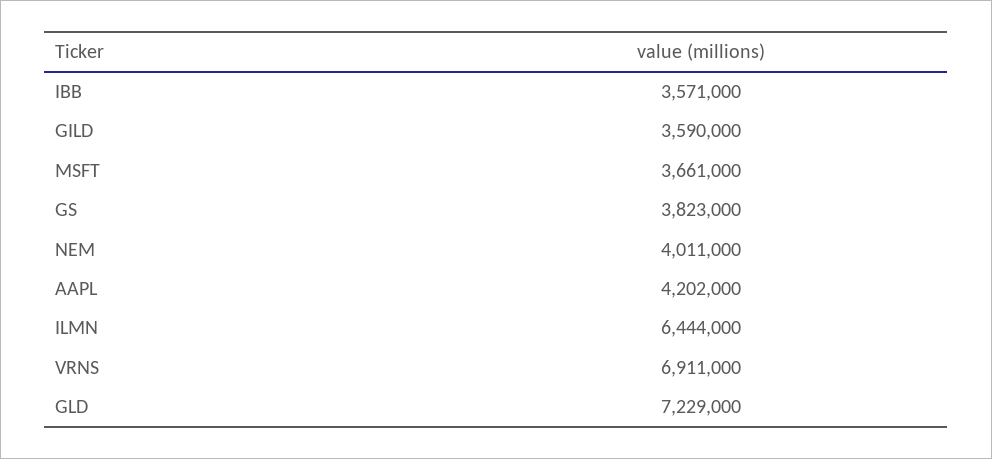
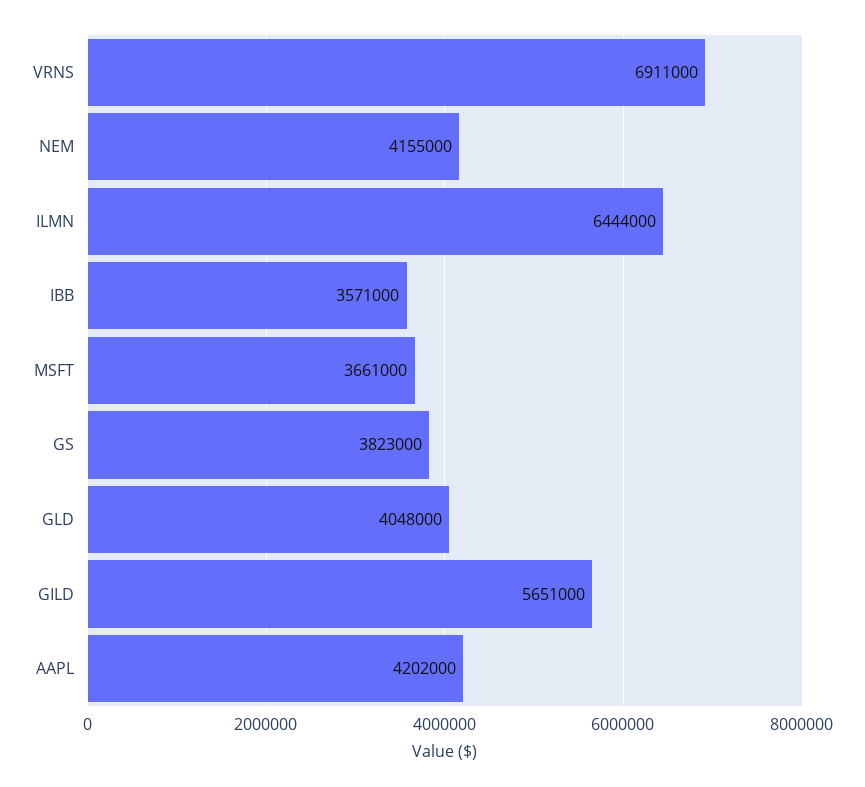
  {
    "IBB": 3571000,
-   "GILD": 3590000,
+   "GILD": 5651000,
    "MSFT": 3661000,
    "GS": 3823000,
-   "NEM": 4011000,
+   "NEM": 4155000,
    "AAPL": 4202000,
    "ILMN": 6444000,
    "VRNS": 6911000,
-   "GLD": 7229000
+   "GLD": 4048000
  }

